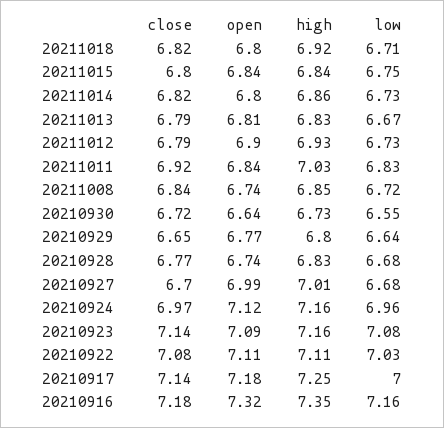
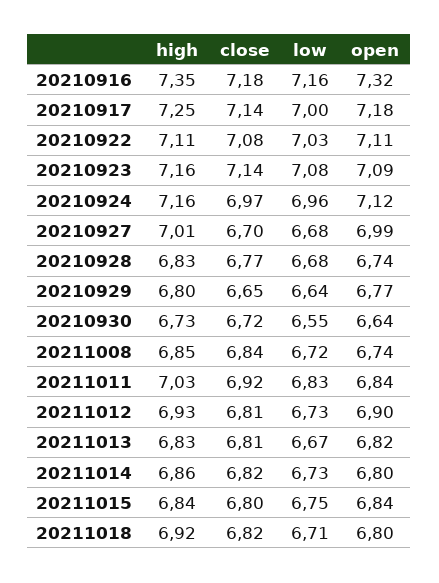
  {
    "close": {
      "20211018": 6.82,
      "20211015": 6.8,
      "20211014": 6.82,
-     "20211013": 6.79,
+     "20211013": 6.81,
-     "20211012": 6.79,
+     "20211012": 6.81,
      "20211011": 6.92,
      "20211008": 6.84,
      "20210930": 6.72,
      "20210929": 6.65,
      "20210928": 6.77,
      "20210927": 6.7,
      "20210924": 6.97,
      "20210923": 7.14,
      "20210922": 7.08,
      "20210917": 7.14,
      "20210916": 7.18
    },
    "open": {
      "20211018": 6.8,
      "20211015": 6.84,
      "20211014": 6.8,
-     "20211013": 6.81,
+     "20211013": 6.82,
      "20211012": 6.9,
      "20211011": 6.84,
      "20211008": 6.74,
      "20210930": 6.64,
      "20210929": 6.77,
      "20210928": 6.74,
      "20210927": 6.99,
      "20210924": 7.12,
      "20210923": 7.09,
      "20210922": 7.11,
      "20210917": 7.18,
      "20210916": 7.32
    },
    "high": {
      "20211018": 6.92,
      "20211015": 6.84,
      "20211014": 6.86,
      "20211013": 6.83,
      "20211012": 6.93,
      "20211011": 7.03,
      "20211008": 6.85,
      "20210930": 6.73,
      "20210929": 6.8,
      "20210928": 6.83,
      "20210927": 7.01,
      "20210924": 7.16,
      "20210923": 7.16,
      "20210922": 7.11,
      "20210917": 7.25,
      "20210916": 7.35
    },
    "low": {
      "20211018": 6.71,
      "20211015": 6.75,
      "20211014": 6.73,
      "20211013": 6.67,
      "20211012": 6.73,
      "20211011": 6.83,
      "20211008": 6.72,
      "20210930": 6.55,
      "20210929": 6.64,
      "20210928": 6.68,
      "20210927": 6.68,
      "20210924": 6.96,
      "20210923": 7.08,
      "20210922": 7.03,
      "20210917": 7,
      "20210916": 7.16
    }
  }

